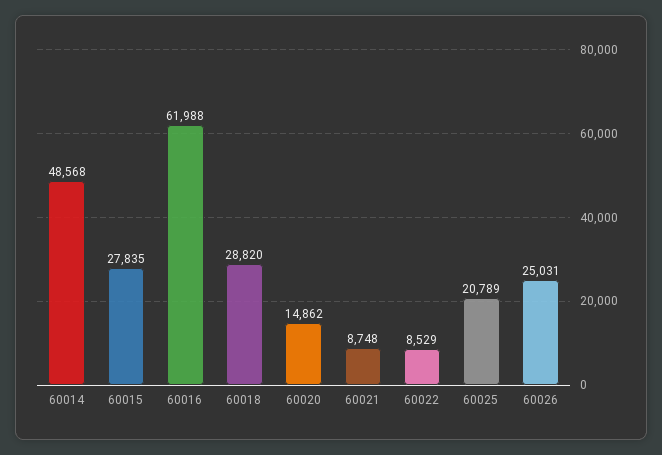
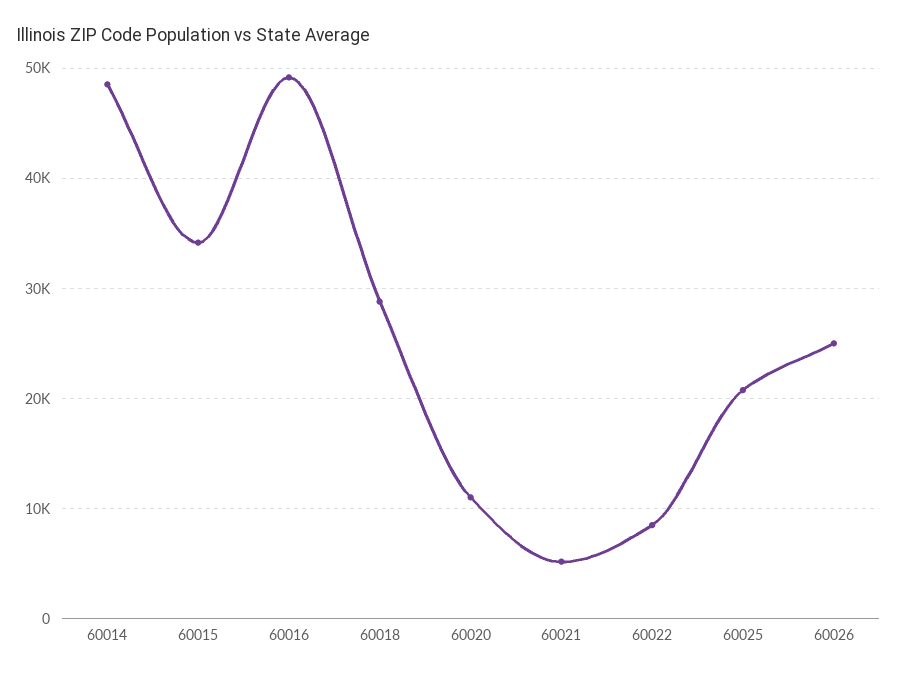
  {
    "60014": 48568,
-   "60015": 27835,
+   "60015": 34000,
-   "60016": 61988,
+   "60016": 49000,
    "60018": 28820,
-   "60020": 14862,
+   "60020": 11000,
-   "60021": 8748,
+   "60021": 5000,
    "60022": 8529,
    "60025": 20789,
    "60026": 25031
  }

